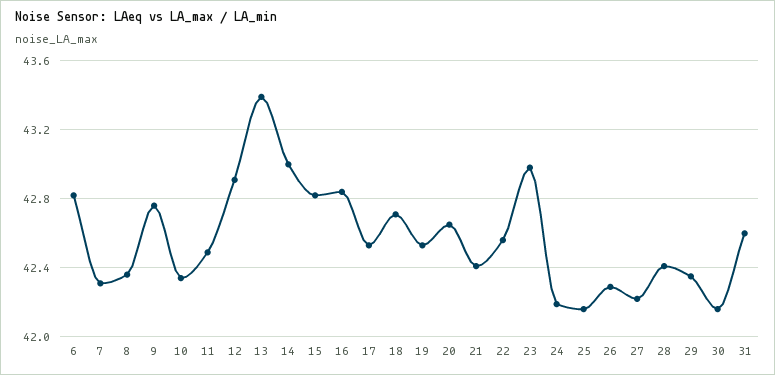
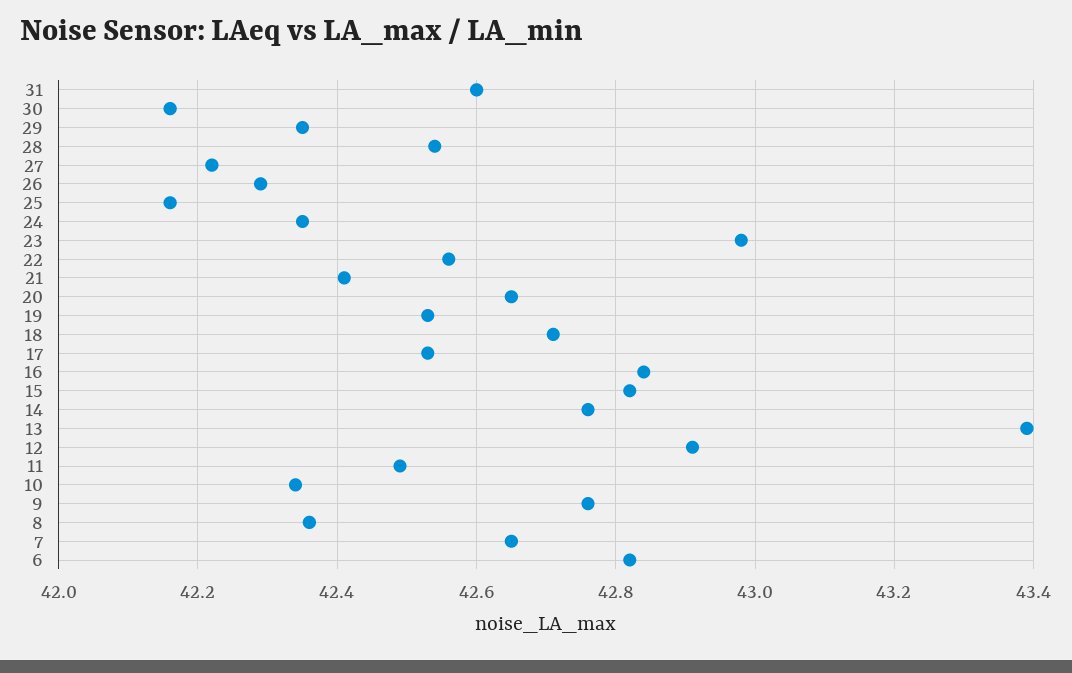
  {
    "6": 42.8,
-   "7": 42.3,
+   "7": 42.65,
    "8": 42.35,
    "9": 42.75,
    "10": 42.35,
    "11": 42.5,
    "12": 42.9,
    "13": 43.4,
-   "14": 43,
+   "14": 42.75,
    "15": 42.8,
    "16": 42.85,
    "17": 42.55,
    "18": 42.7,
    "19": 42.55,
    "20": 42.65,
    "21": 42.4,
    "22": 42.55,
    "23": 43,
-   "24": 42.2,
+   "24": 42.35,
    "25": 42.15,
    "26": 42.3,
    "27": 42.2,
-   "28": 42.4,
+   "28": 42.55,
    "29": 42.35,
    "30": 42.15,
    "31": 42.6
  }

